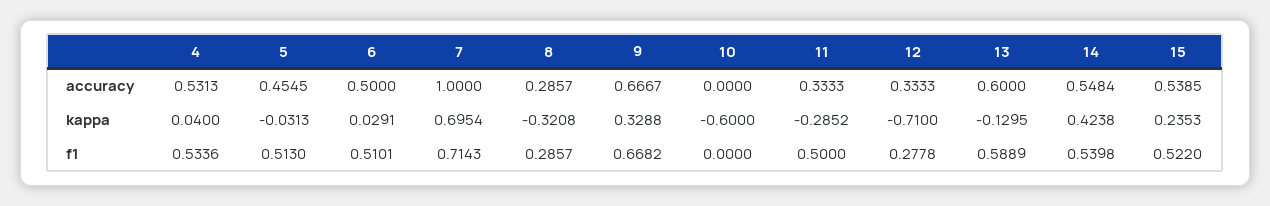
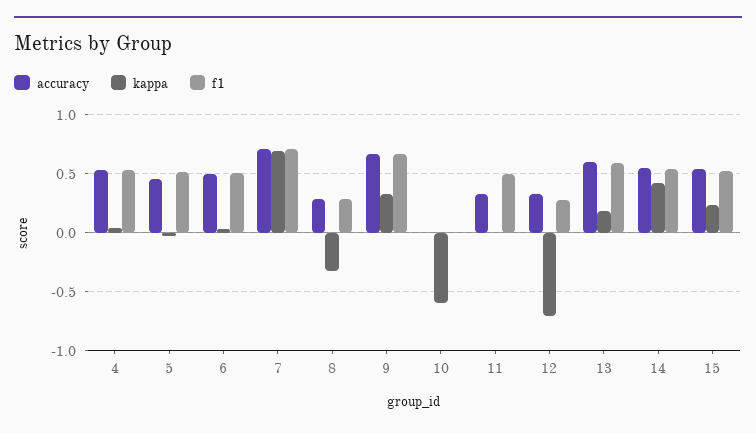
  {
    "accuracy": {
      "4": 0.5313,
      "5": 0.4545,
      "6": 0.5,
-     "7": 1,
+     "7": 0.7,
      "8": 0.2857,
      "9": 0.6667,
      "10": 0,
      "11": 0.3333,
      "12": 0.3333,
      "13": 0.6,
      "14": 0.5484,
      "15": 0.5385
    },
    "kappa": {
      "4": 0.04,
      "5": -0.0313,
      "6": 0.0291,
      "7": 0.6954,
      "8": -0.3208,
      "9": 0.3288,
      "10": -0.6,
-     "11": -0.2852,
+     "11": 0,
      "12": -0.71,
-     "13": -0.1295,
+     "13": 0.2,
      "14": 0.4238,
      "15": 0.2353
    },
    "f1": {
      "4": 0.5336,
      "5": 0.513,
      "6": 0.5101,
      "7": 0.7143,
      "8": 0.2857,
      "9": 0.6682,
      "10": 0,
      "11": 0.5,
      "12": 0.2778,
      "13": 0.5889,
      "14": 0.5398,
      "15": 0.522
    }
  }

